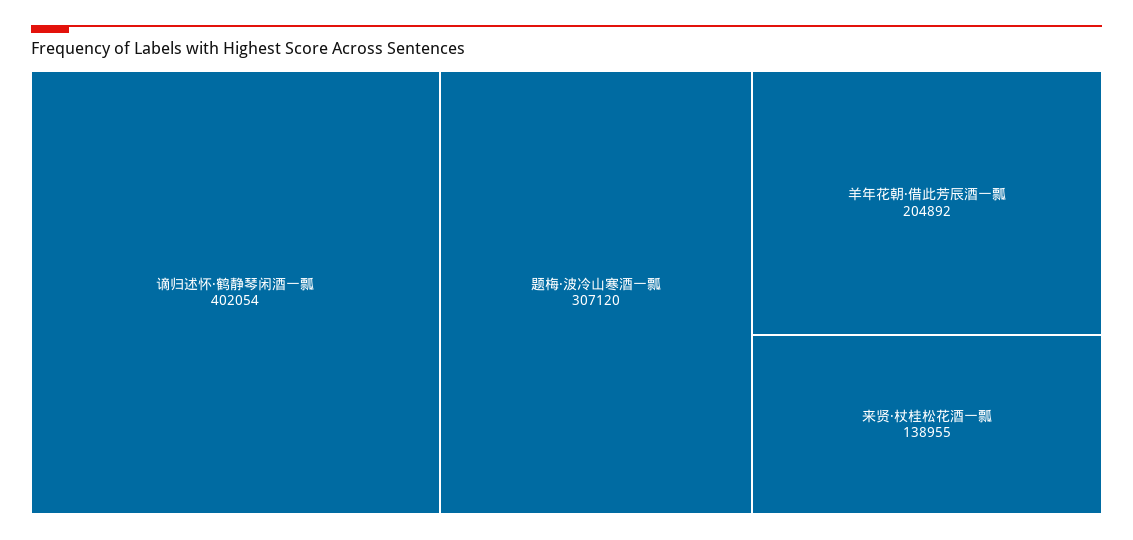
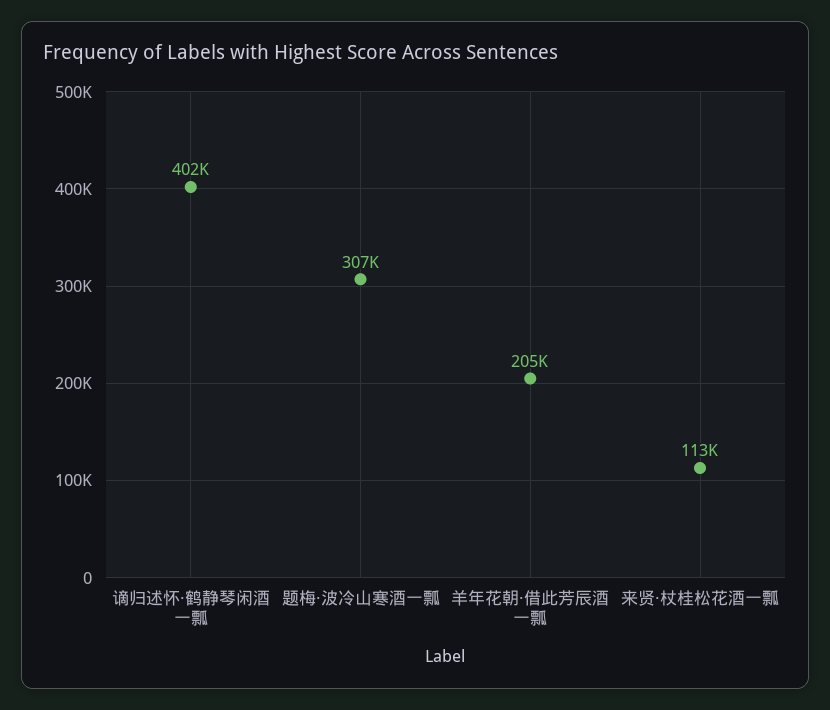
  {
    "谪归述怀·鹤静琴闲酒一瓢": 402054,
    "题梅·波冷山寒酒一瓢": 307120,
    "羊年花朝·借此芳辰酒一瓢": 204892,
-   "来贤·杖桂松花酒一瓢": 138955
+   "来贤·杖桂松花酒一瓢": 113000
  }

